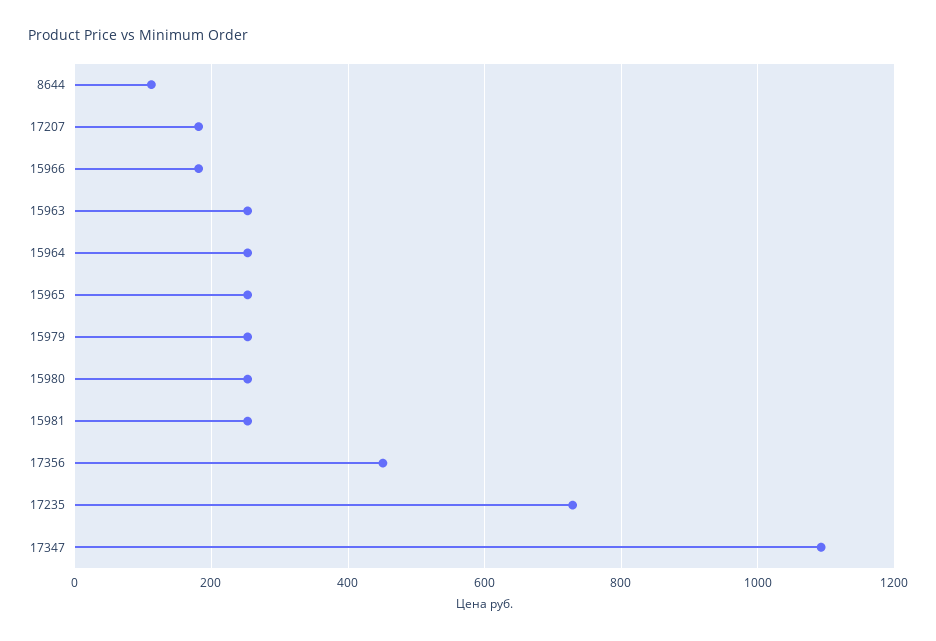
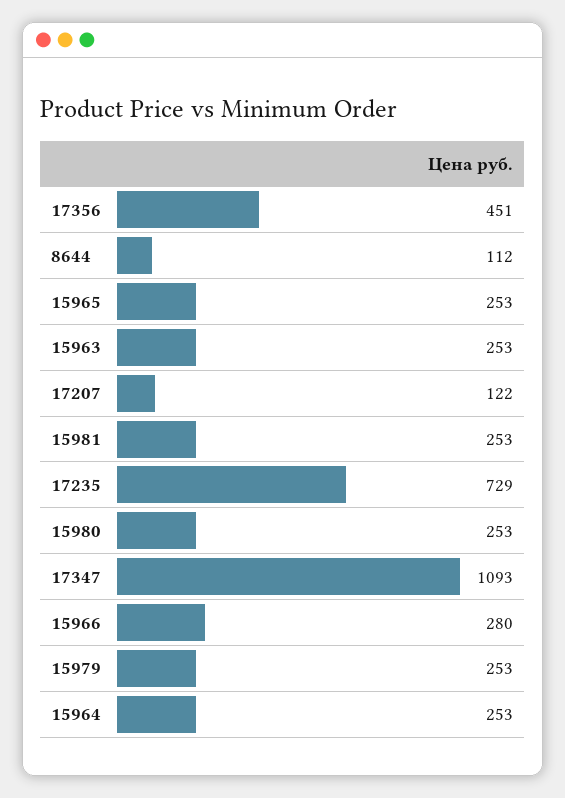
  {
    "8644": 112,
-   "17207": 180,
+   "17207": 122,
-   "15966": 180,
+   "15966": 280,
    "15963": 253,
    "15964": 253,
    "15965": 253,
    "15979": 253,
    "15980": 253,
    "15981": 253,
    "17356": 451,
    "17235": 729,
    "17347": 1093
  }

